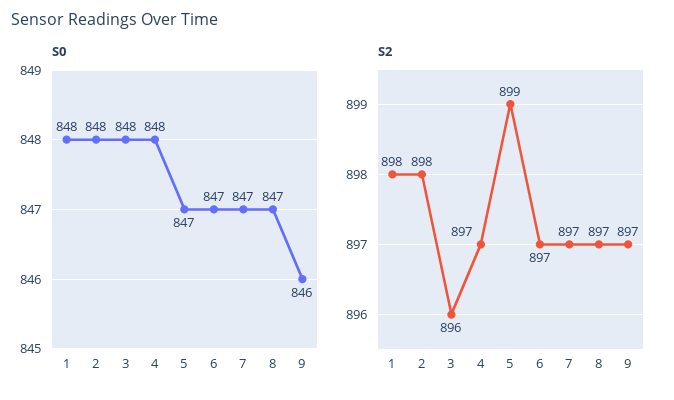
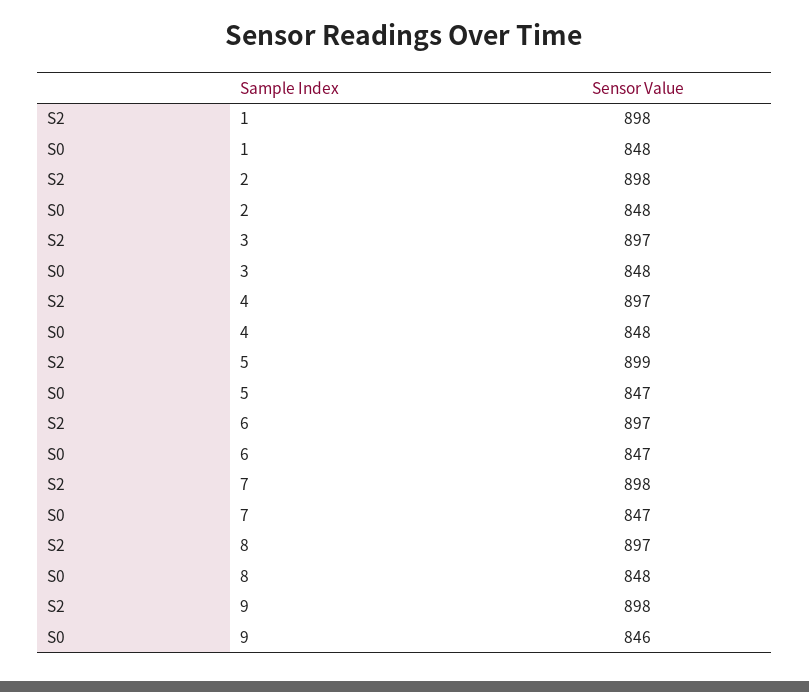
  {
    "S0": {
      "1": 848,
      "2": 848,
      "3": 848,
      "4": 848,
      "5": 847,
      "6": 847,
      "7": 847,
-     "8": 847,
+     "8": 848,
      "9": 846
    },
    "S2": {
      "1": 898,
      "2": 898,
-     "3": 896,
+     "3": 897,
      "4": 897,
      "5": 899,
      "6": 897,
-     "7": 897,
+     "7": 898,
      "8": 897,
-     "9": 897
+     "9": 898
    }
  }

